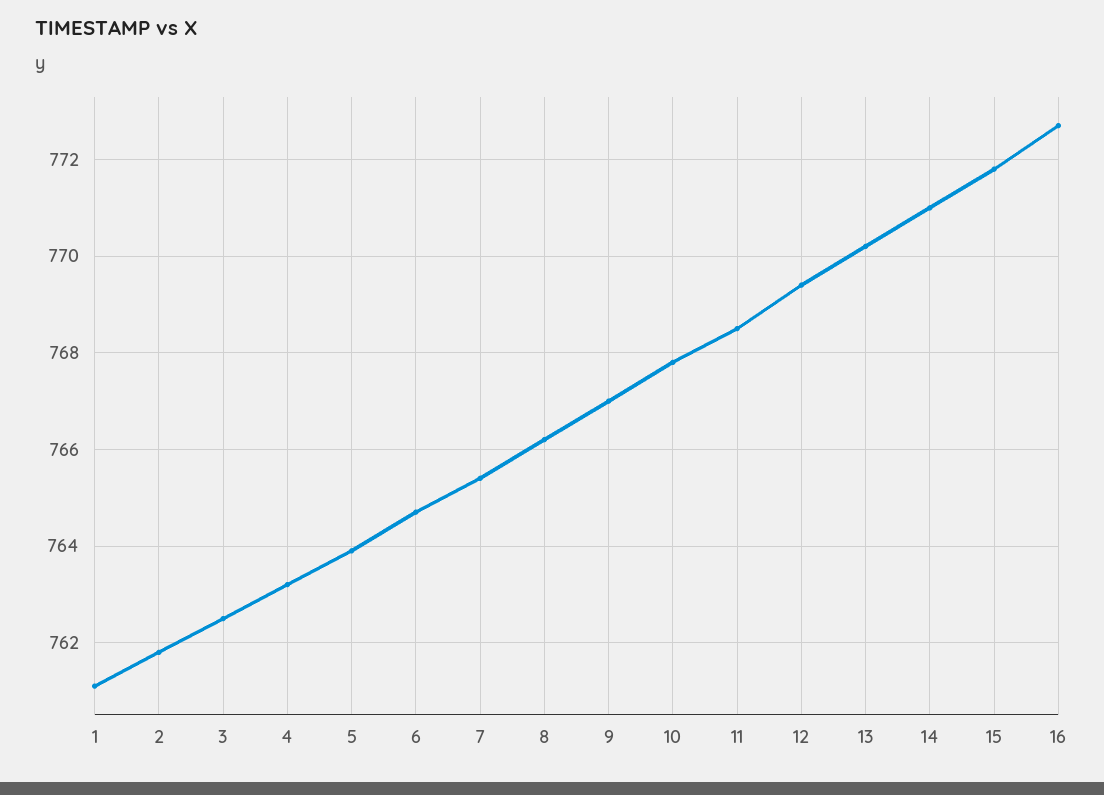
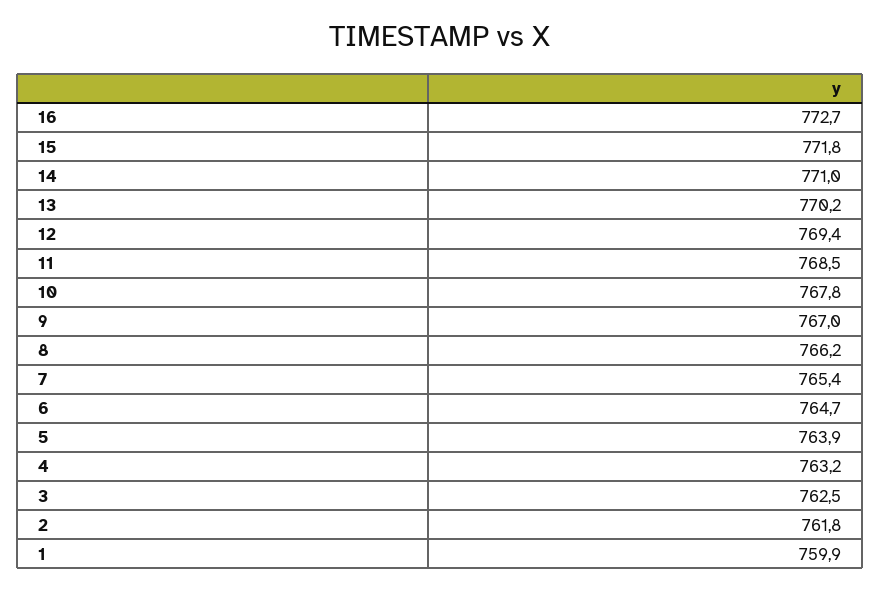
  {
-   "1": 761,
+   "1": 759.9,
    "2": 761.8,
    "3": 762.5,
    "4": 763.2,
    "5": 763.9,
    "6": 764.7,
    "7": 765.4,
    "8": 766.2,
    "9": 767,
    "10": 767.8,
    "11": 768.5,
    "12": 769.4,
    "13": 770.2,
    "14": 771,
    "15": 771.8,
    "16": 772.7
  }

